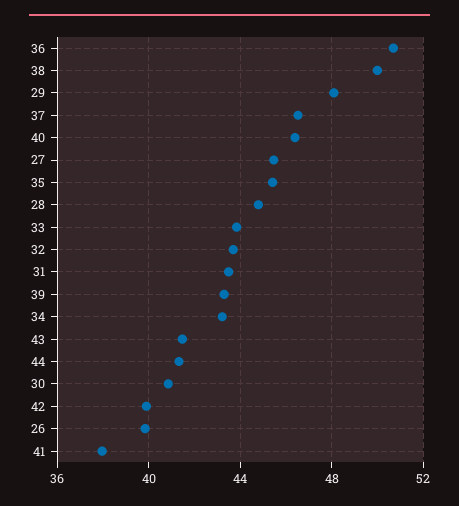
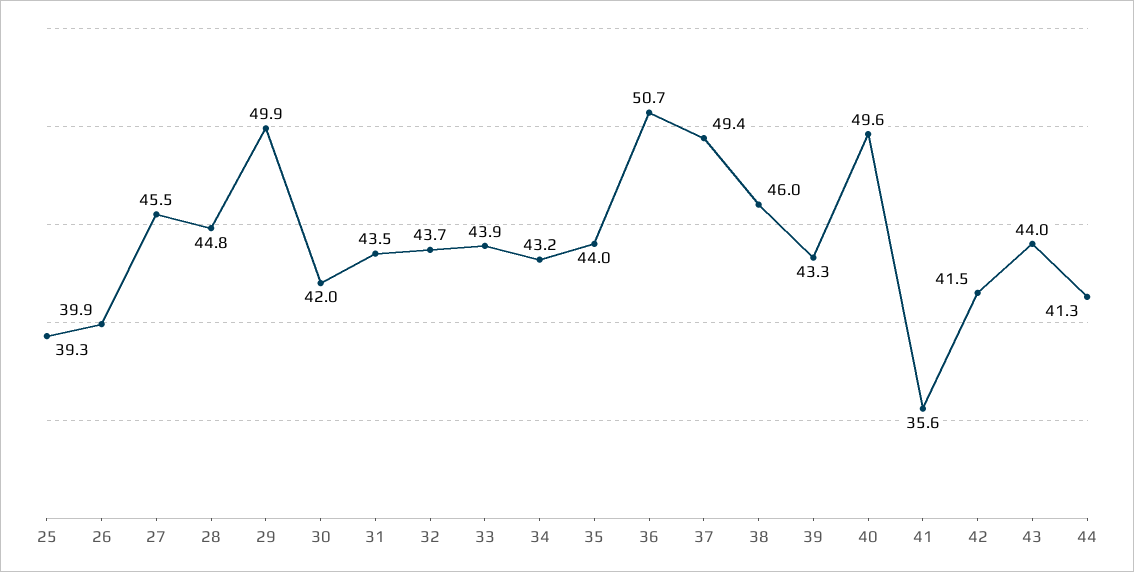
  {
    "36": 50.7,
-   "38": 50,
+   "38": 46,
-   "29": 48,
+   "29": 49.9,
-   "37": 46.5,
+   "37": 49.4,
-   "40": 46.5,
+   "40": 49.6,
    "27": 45.5,
-   "35": 45.5,
+   "35": 44,
    "28": 44.8,
    "33": 43.9,
    "32": 43.7,
    "31": 43.5,
    "39": 43.3,
    "34": 43.2,
-   "43": 41.5,
+   "43": 44,
    "44": 41.3,
-   "30": 41,
+   "30": 42,
-   "42": 40,
+   "42": 41.5,
    "26": 39.9,
-   "41": 38
+   "41": 35.6,
+   "25": 39.3
  }

